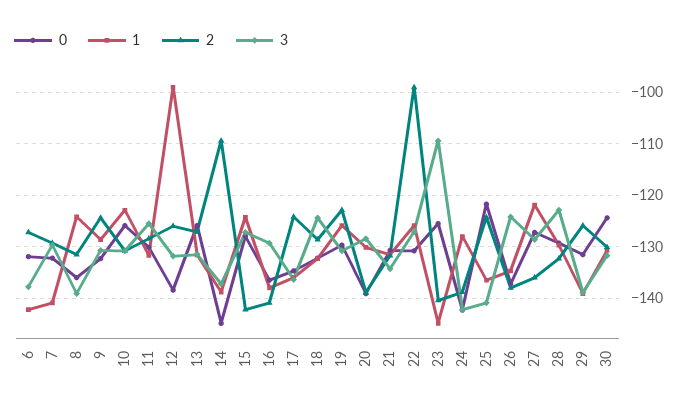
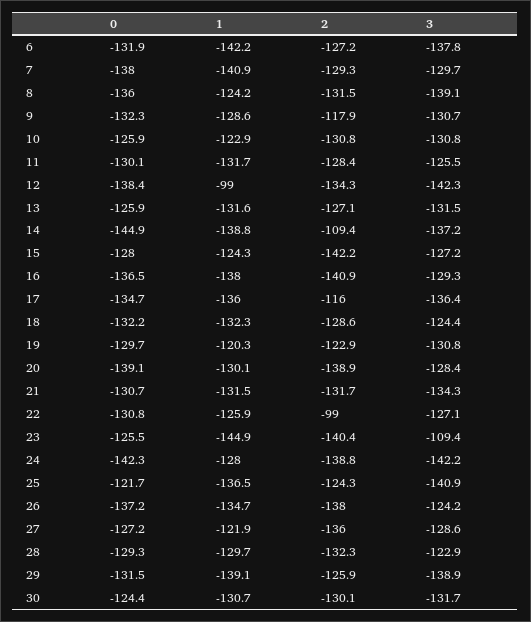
  {
    "0": {
      "6": -131.9,
-     "7": -132,
+     "7": -138,
      "8": -136,
      "9": -132.3,
      "10": -125.9,
      "11": -130.1,
      "12": -138.4,
      "13": -125.9,
      "14": -144.9,
      "15": -128,
      "16": -136.5,
      "17": -134.7,
      "18": -132.2,
      "19": -129.7,
      "20": -139.1,
      "21": -130.7,
      "22": -130.8,
      "23": -125.5,
      "24": -142.3,
      "25": -121.7,
      "26": -137.2,
      "27": -127.2,
      "28": -129.3,
      "29": -131.5,
      "30": -124.4
    },
    "1": {
      "6": -142.2,
      "7": -140.9,
      "8": -124.2,
      "9": -128.6,
      "10": -122.9,
      "11": -131.7,
      "12": -99,
      "13": -131.6,
      "14": -138.8,
      "15": -124.3,
      "16": -138,
      "17": -136,
      "18": -132.3,
-     "19": -126,
+     "19": -120.3,
      "20": -130.1,
      "21": -131.5,
      "22": -125.9,
      "23": -144.9,
      "24": -128,
      "25": -136.5,
      "26": -134.7,
      "27": -121.9,
      "28": -129.7,
      "29": -139.1,
      "30": -130.7
    },
    "2": {
      "6": -127.2,
      "7": -129.3,
      "8": -131.5,
-     "9": -124,
+     "9": -117.9,
      "10": -130.8,
      "11": -128.4,
-     "12": -126,
+     "12": -134.3,
      "13": -127.1,
      "14": -109.4,
      "15": -142.2,
      "16": -140.9,
-     "17": -124,
+     "17": -116,
      "18": -128.6,
      "19": -122.9,
      "20": -138.9,
      "21": -131.7,
      "22": -99,
      "23": -140.4,
      "24": -138.8,
      "25": -124.3,
      "26": -138,
      "27": -136,
      "28": -132.3,
      "29": -125.9,
      "30": -130.1
    },
    "3": {
      "6": -137.8,
      "7": -129.7,
      "8": -139.1,
      "9": -130.7,
      "10": -130.8,
      "11": -125.5,
-     "12": -132,
+     "12": -142.3,
      "13": -131.5,
      "14": -137.2,
      "15": -127.2,
      "16": -129.3,
      "17": -136.4,
      "18": -124.4,
      "19": -130.8,
      "20": -128.4,
      "21": -134.3,
      "22": -127.1,
      "23": -109.4,
      "24": -142.2,
      "25": -140.9,
      "26": -124.2,
      "27": -128.6,
      "28": -122.9,
      "29": -138.9,
      "30": -131.7
    }
  }

